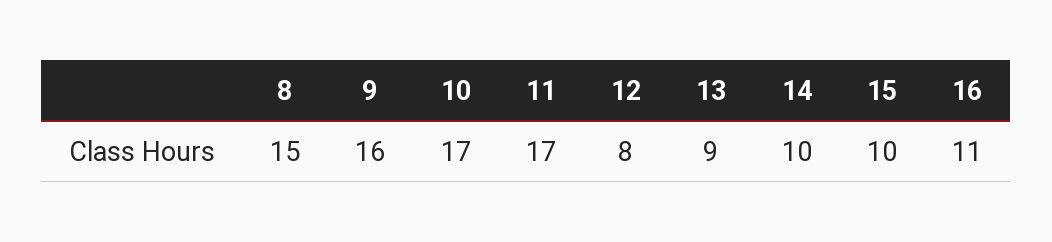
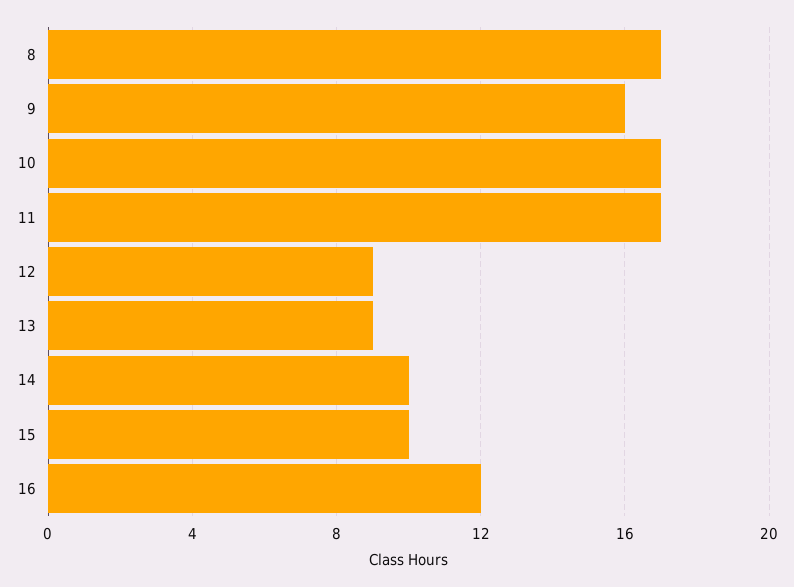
  {
-   "8": 15,
+   "8": 17,
    "9": 16,
    "10": 17,
    "11": 17,
-   "12": 8,
+   "12": 9,
    "13": 9,
    "14": 10,
    "15": 10,
-   "16": 11
+   "16": 12
  }

